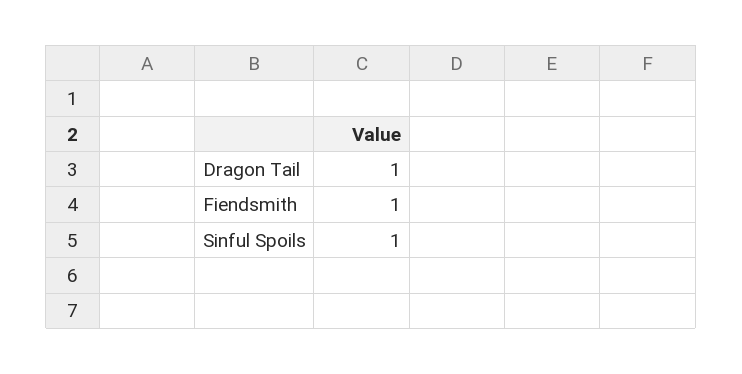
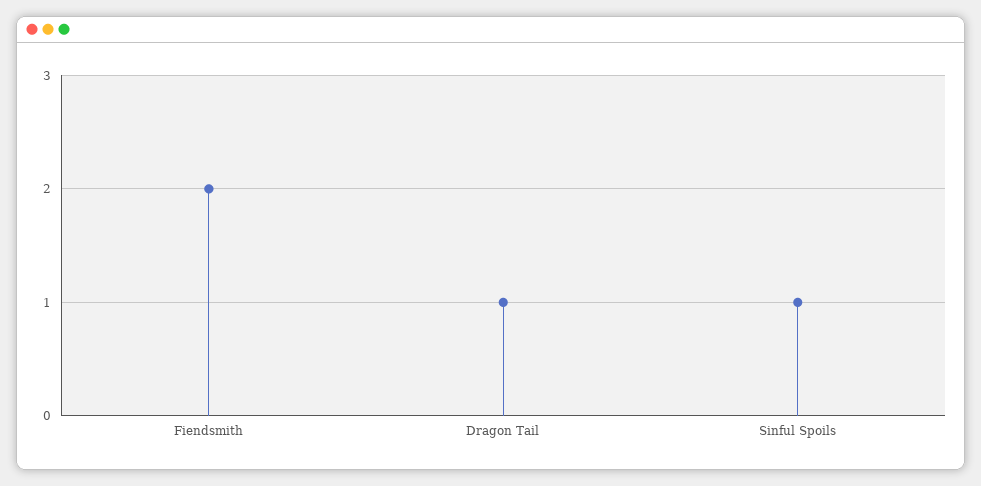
  {
    "Dragon Tail": 1,
-   "Fiendsmith": 1,
+   "Fiendsmith": 2,
    "Sinful Spoils": 1
  }

